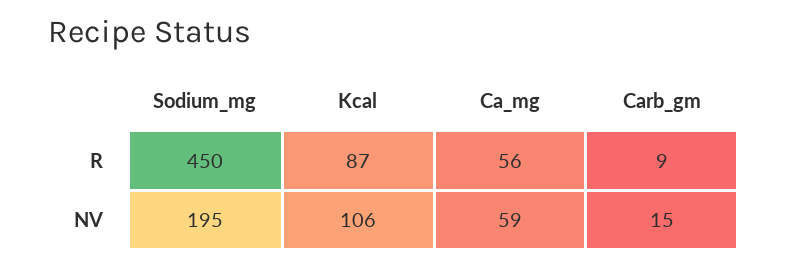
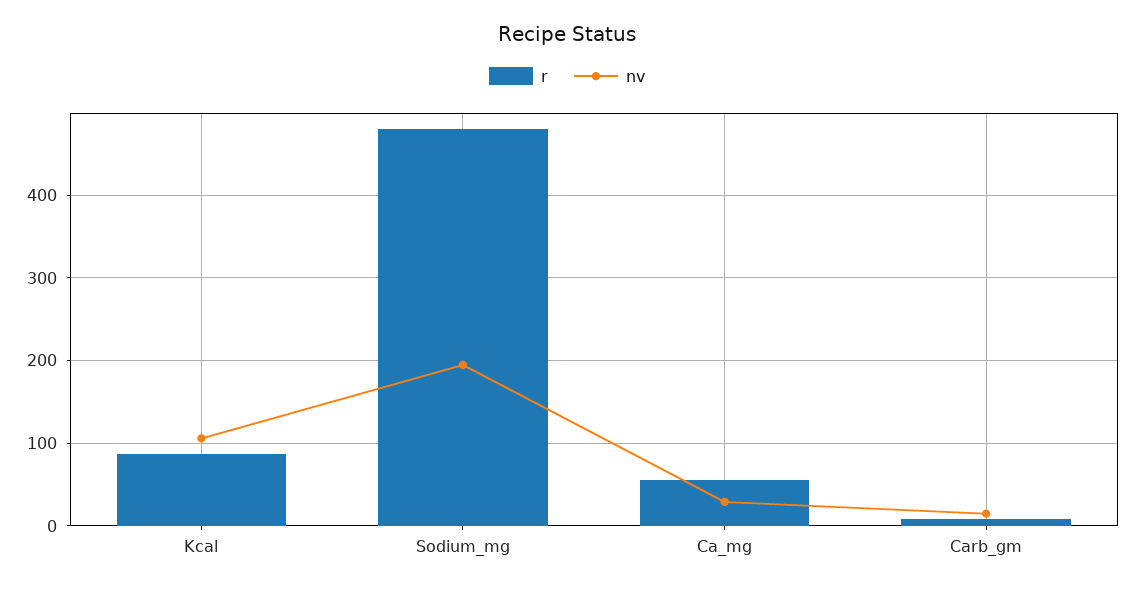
  {
    "R": {
-     "Sodium_mg": 450,
+     "Sodium_mg": 480,
      "Kcal": 87,
      "Ca_mg": 56,
      "Carb_gm": 9
    },
    "NV": {
      "Sodium_mg": 195,
      "Kcal": 106,
-     "Ca_mg": 59,
+     "Ca_mg": 30,
      "Carb_gm": 15
    }
  }

